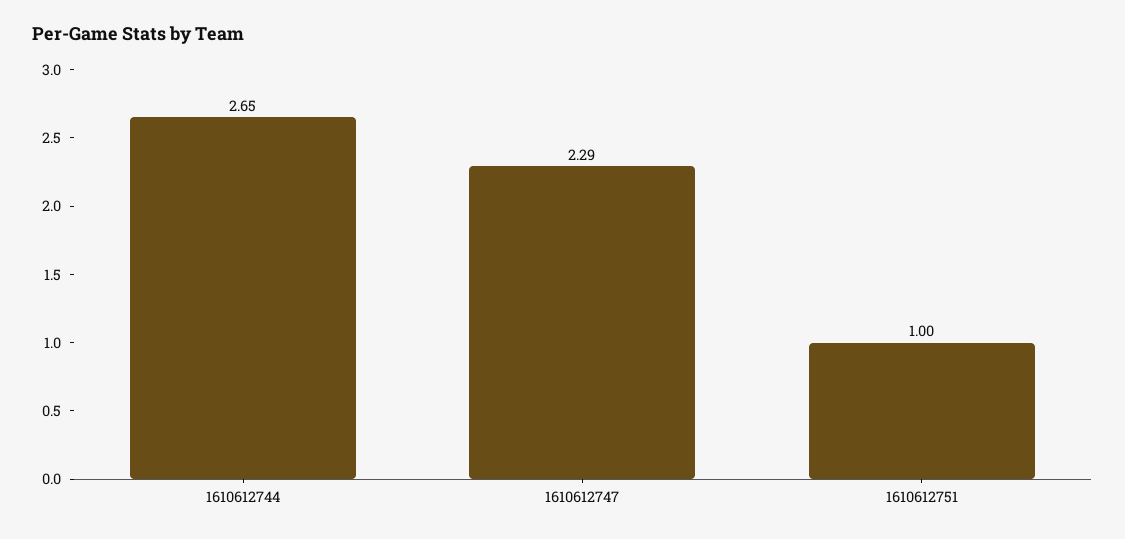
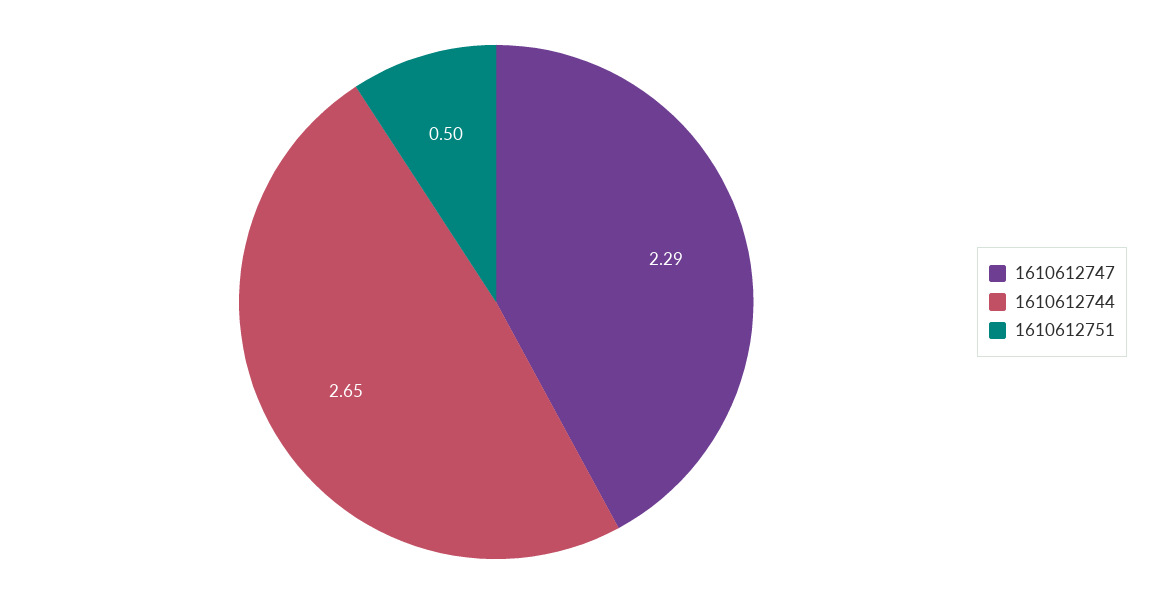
  {
    "1610612744": 2.65,
    "1610612747": 2.29,
-   "1610612751": 1
+   "1610612751": 0.5
  }

